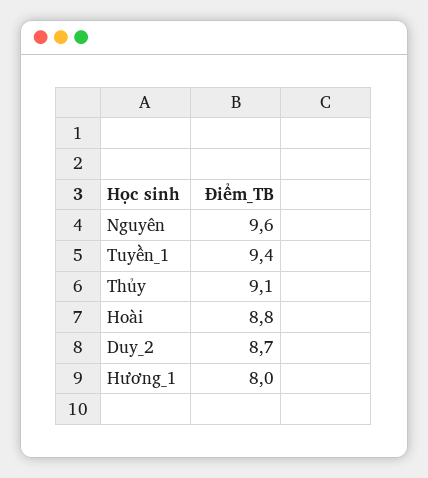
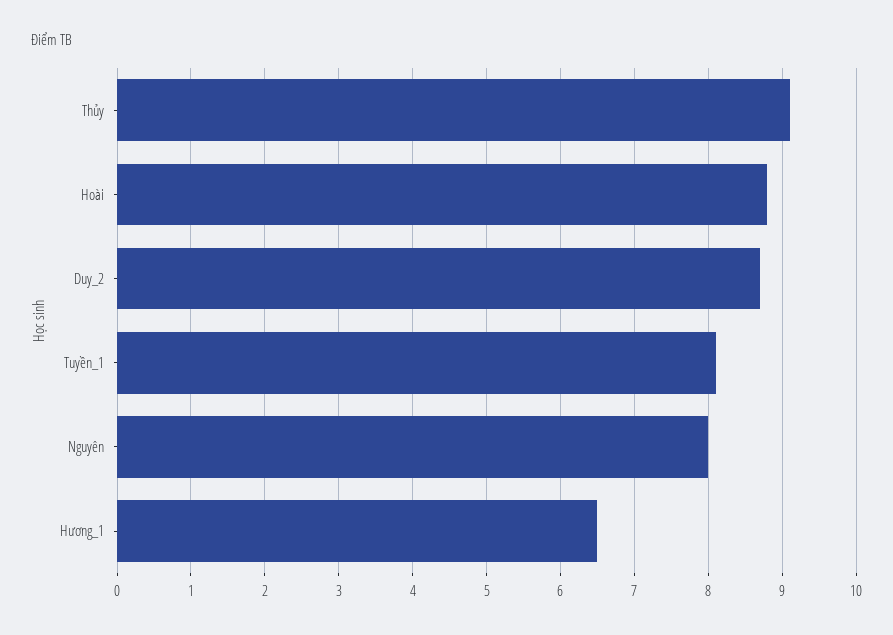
  {
-   "Nguyên": 9.6,
+   "Nguyên": 8,
-   "Tuyền_1": 9.4,
+   "Tuyền_1": 8.1,
    "Thủy": 9.1,
    "Hoài": 8.8,
    "Duy_2": 8.7,
-   "Hương_1": 8
+   "Hương_1": 6.5
  }

